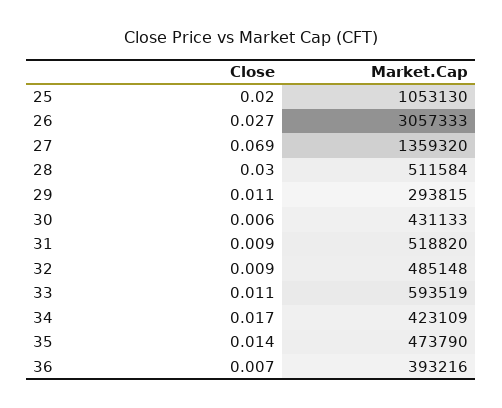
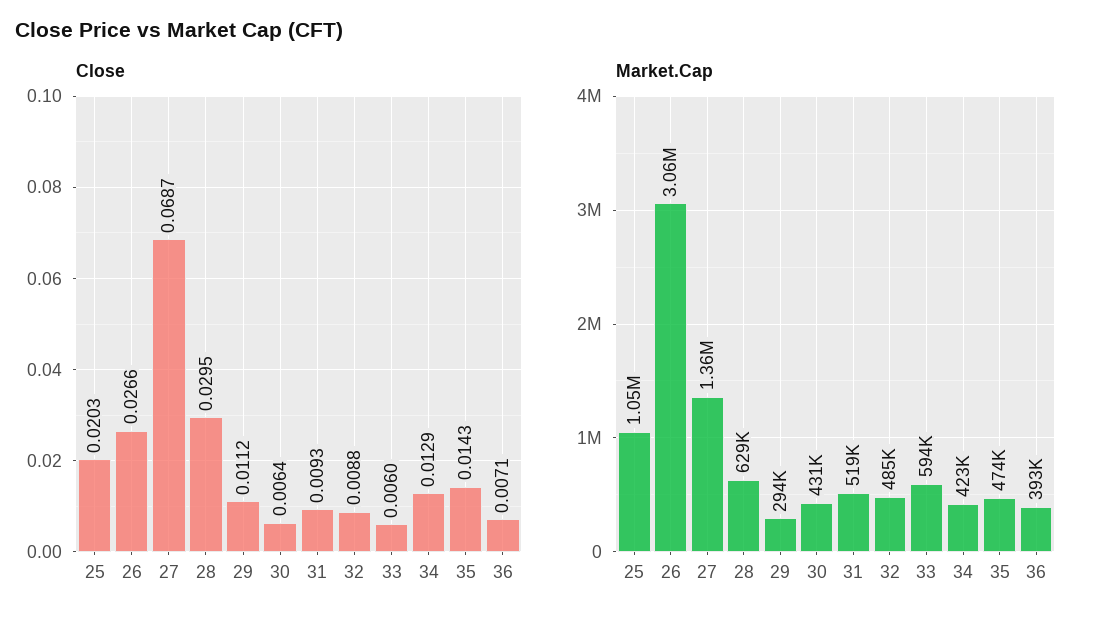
  {
    "Close": {
      "25": 0.0203,
      "26": 0.0266,
      "27": 0.0687,
      "28": 0.0295,
      "29": 0.0112,
      "30": 0.0064,
      "31": 0.0093,
      "32": 0.0088,
-     "33": 0.011,
+     "33": 0.006,
-     "34": 0.017,
+     "34": 0.0129,
      "35": 0.0143,
      "36": 0.0071
    },
    "Market.Cap": {
      "25": 1053130,
      "26": 3057333,
      "27": 1359320,
-     "28": 511584,
+     "28": 629000,
      "29": 293815,
      "30": 431133,
      "31": 518820,
      "32": 485148,
      "33": 593519,
      "34": 423109,
      "35": 473790,
      "36": 393216
    }
  }

